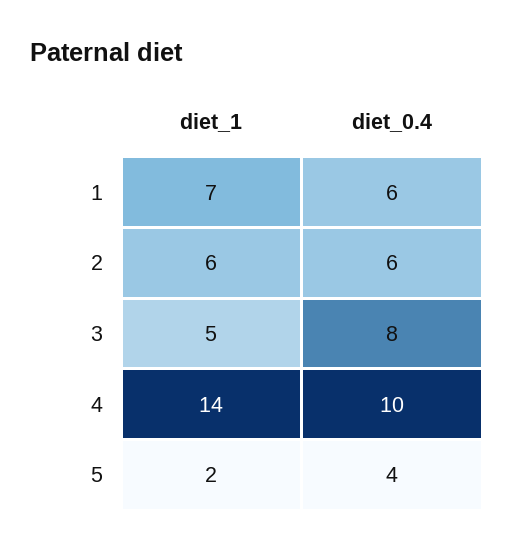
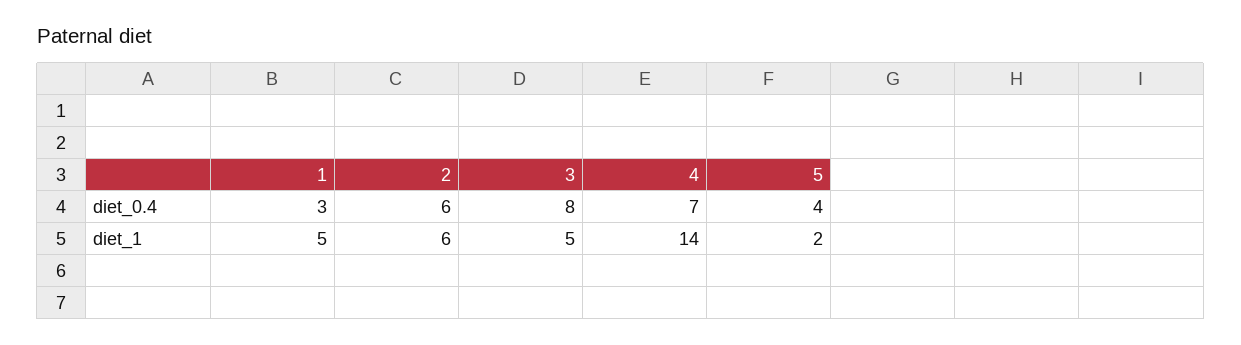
  {
    "diet_1": {
-     "1": 7,
+     "1": 5,
      "2": 6,
      "3": 5,
      "4": 14,
      "5": 2
    },
    "diet_0.4": {
-     "1": 6,
+     "1": 3,
      "2": 6,
      "3": 8,
-     "4": 10,
+     "4": 7,
      "5": 4
    }
  }

